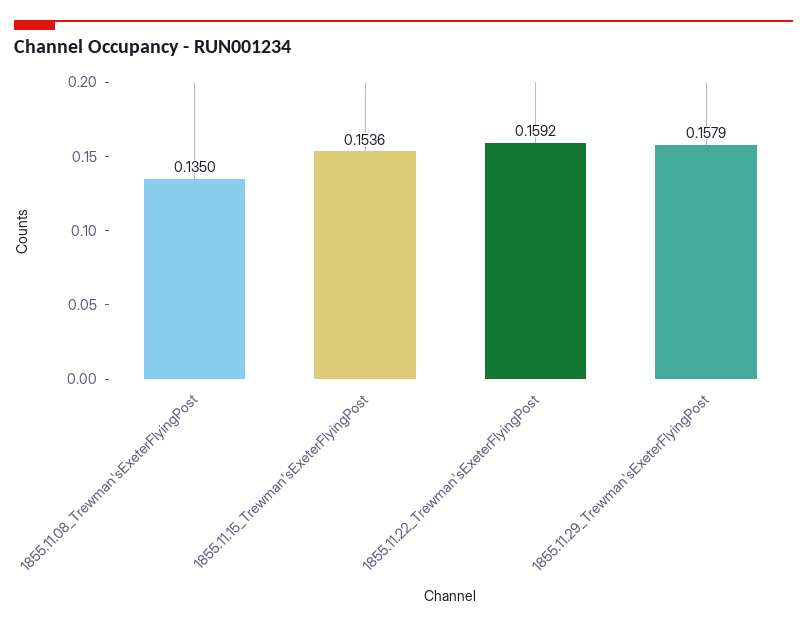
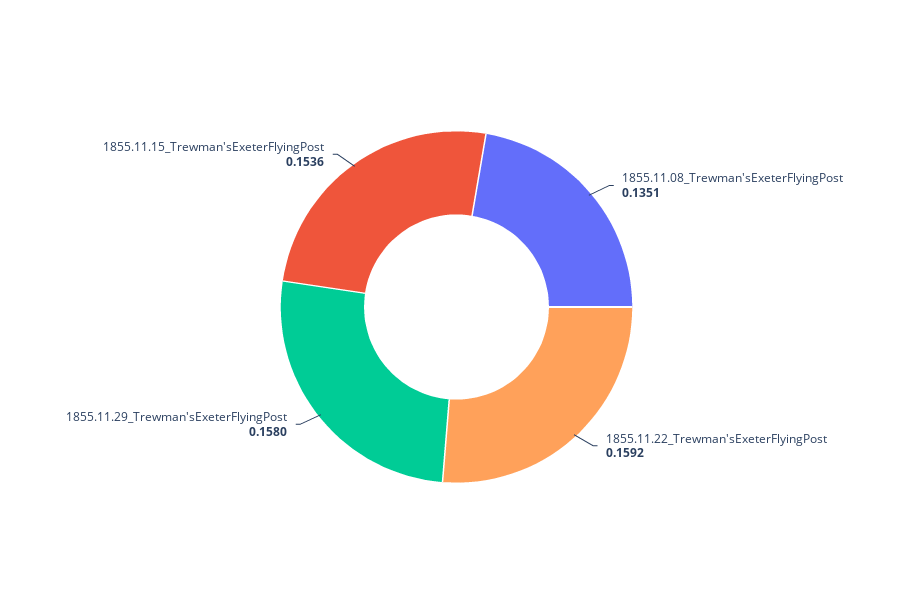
  {
-   "1855.11.08_Trewman'sExeterFlyingPost": 0.135,
+   "1855.11.08_Trewman'sExeterFlyingPost": 0.1351,
    "1855.11.15_Trewman'sExeterFlyingPost": 0.1536,
    "1855.11.22_Trewman'sExeterFlyingPost": 0.1592,
-   "1855.11.29_Trewman'sExeterFlyingPost": 0.1579
+   "1855.11.29_Trewman'sExeterFlyingPost": 0.158
  }

